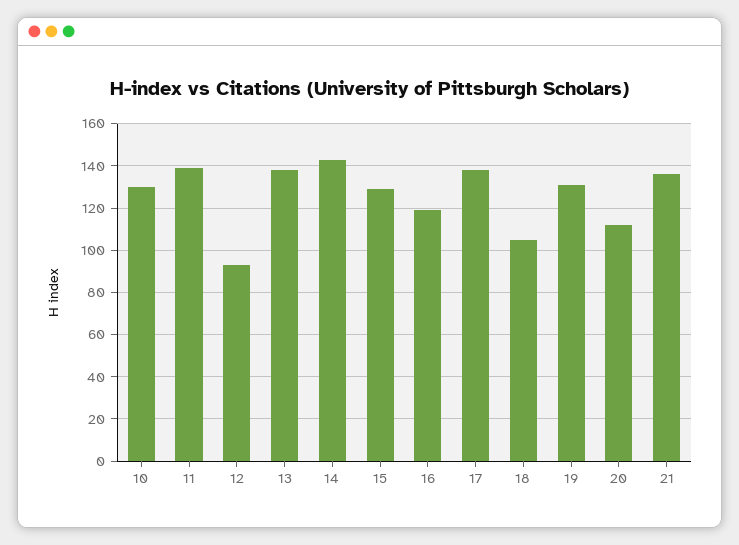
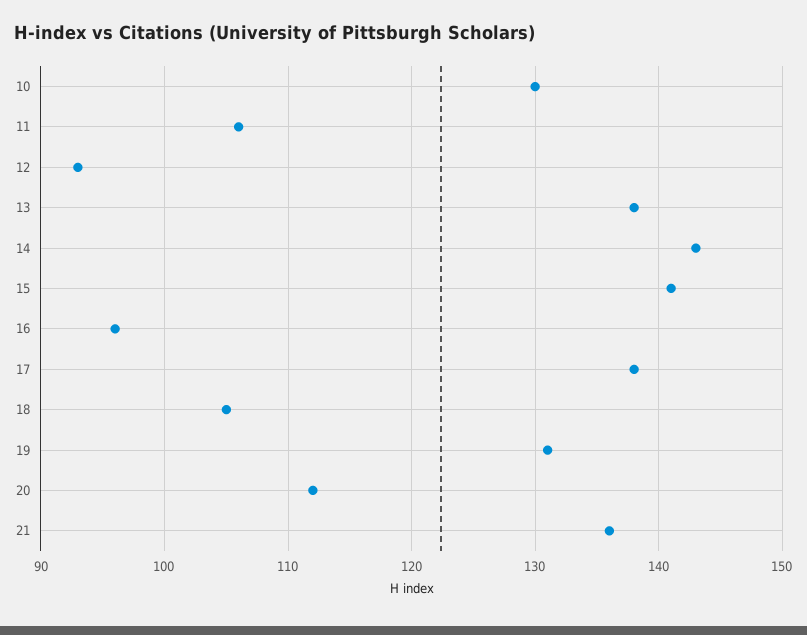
  {
    "10": 130,
-   "11": 140,
+   "11": 106,
    "12": 93,
    "13": 138,
    "14": 143,
-   "15": 130,
+   "15": 141,
-   "16": 120,
+   "16": 96,
    "17": 138,
    "18": 105,
    "19": 131,
    "20": 112,
    "21": 136
  }

